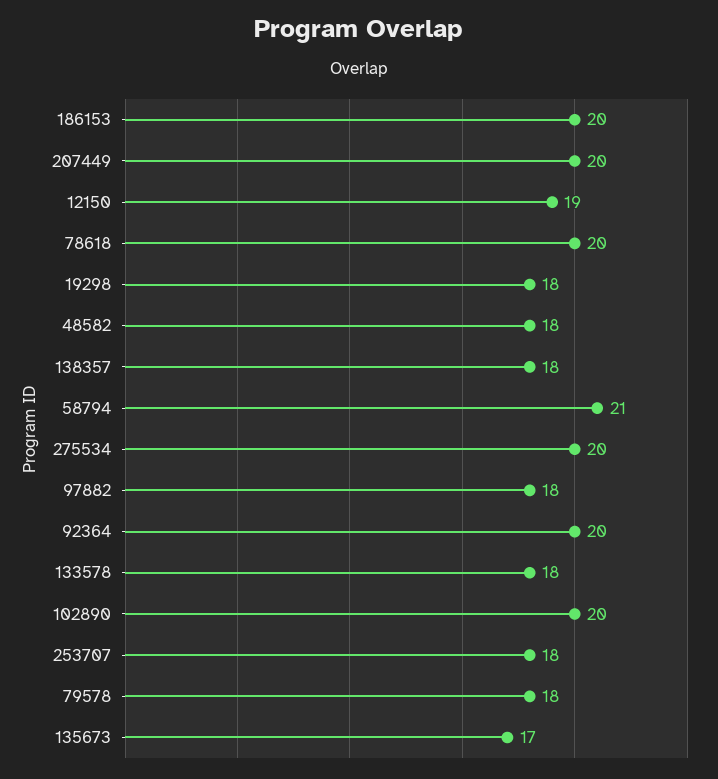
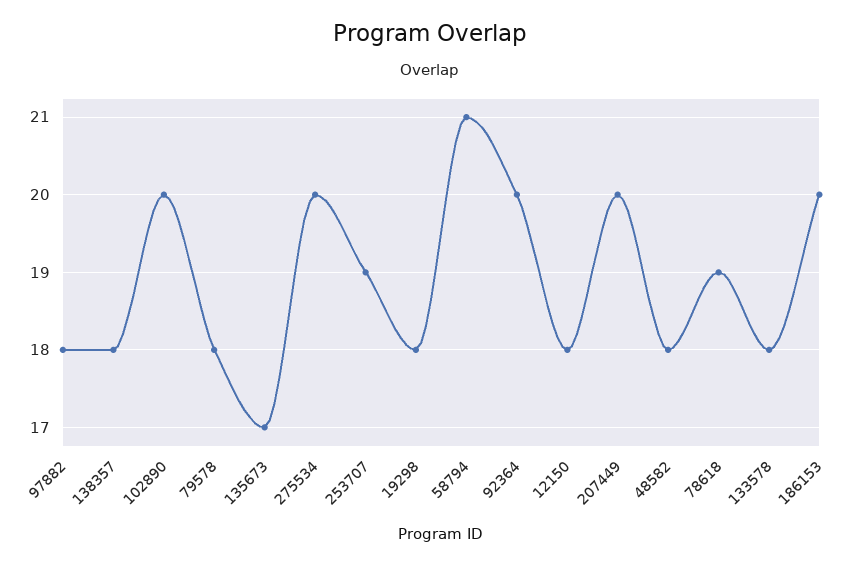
  {
    "186153": 20,
    "207449": 20,
-   "12150": 19,
+   "12150": 18,
-   "78618": 20,
+   "78618": 19,
    "19298": 18,
    "48582": 18,
    "138357": 18,
    "58794": 21,
    "275534": 20,
    "97882": 18,
    "92364": 20,
    "133578": 18,
    "102890": 20,
-   "253707": 18,
+   "253707": 19,
    "79578": 18,
    "135673": 17
  }

